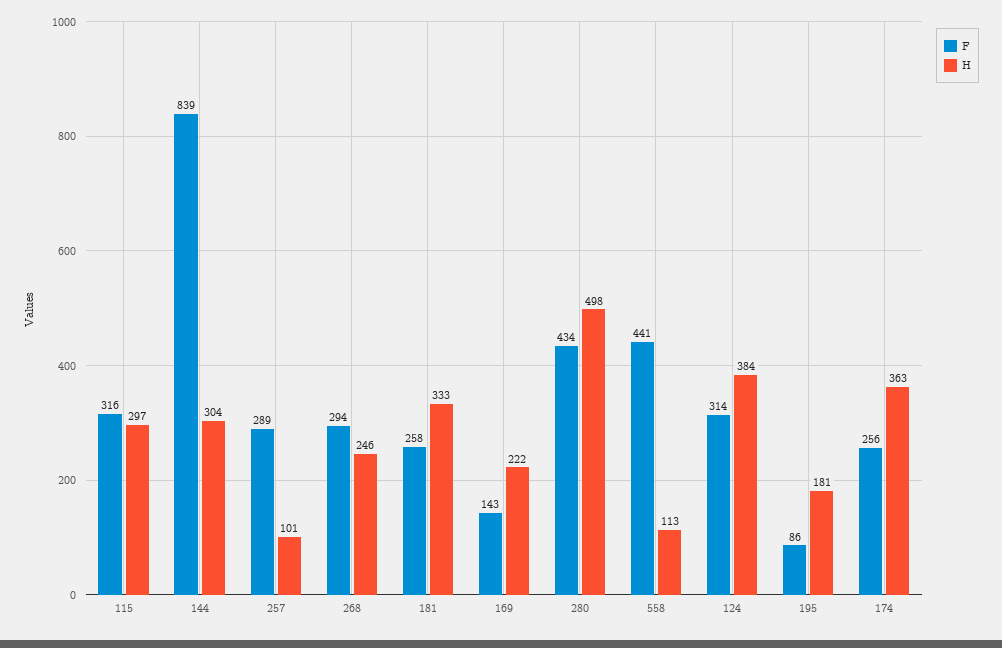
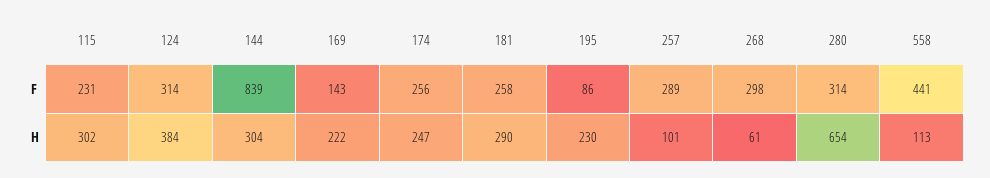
  {
    "F": {
-     "115": 316,
+     "115": 231,
      "144": 839,
      "257": 289,
-     "268": 294,
+     "268": 298,
      "181": 258,
      "169": 143,
-     "280": 434,
+     "280": 314,
      "558": 441,
      "124": 314,
      "195": 86,
      "174": 256
    },
    "H": {
-     "115": 297,
+     "115": 302,
      "144": 304,
      "257": 101,
-     "268": 246,
+     "268": 61,
-     "181": 333,
+     "181": 290,
      "169": 222,
-     "280": 498,
+     "280": 654,
      "558": 113,
      "124": 384,
-     "195": 181,
+     "195": 230,
-     "174": 363
+     "174": 247
    }
  }

